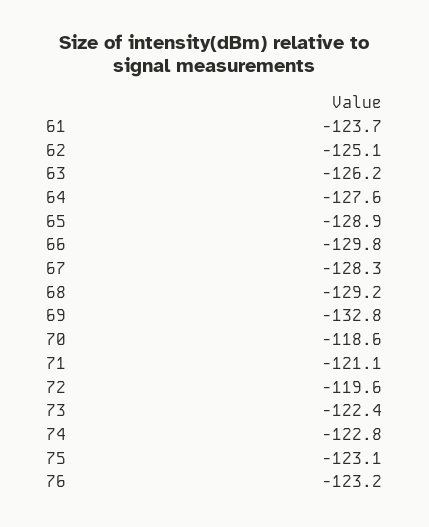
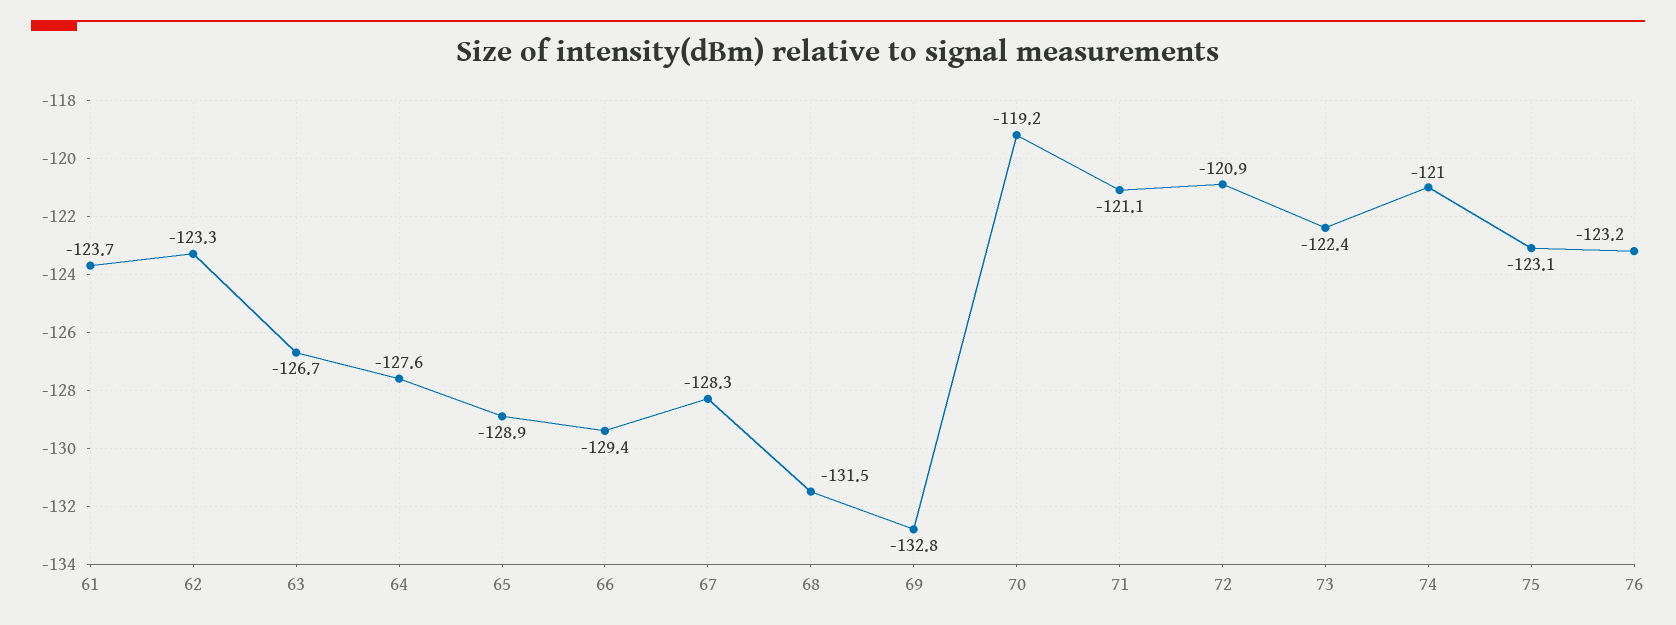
  {
    "61": -123.7,
-   "62": -125.1,
+   "62": -123.3,
-   "63": -126.2,
+   "63": -126.7,
    "64": -127.6,
    "65": -128.9,
-   "66": -129.8,
+   "66": -129.4,
    "67": -128.3,
-   "68": -129.2,
+   "68": -131.5,
    "69": -132.8,
-   "70": -118.6,
+   "70": -119.2,
    "71": -121.1,
-   "72": -119.6,
+   "72": -120.9,
    "73": -122.4,
-   "74": -122.8,
+   "74": -121,
    "75": -123.1,
    "76": -123.2
  }

